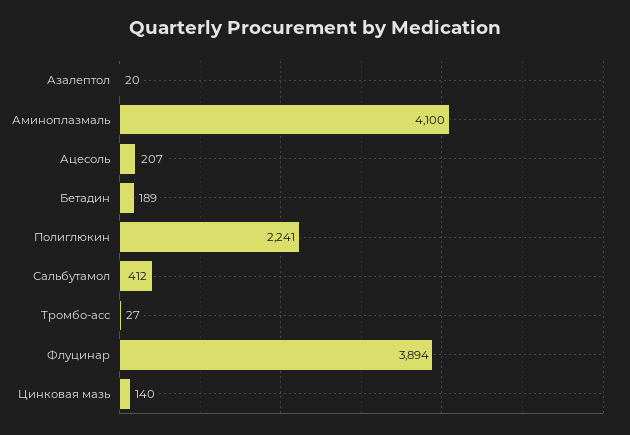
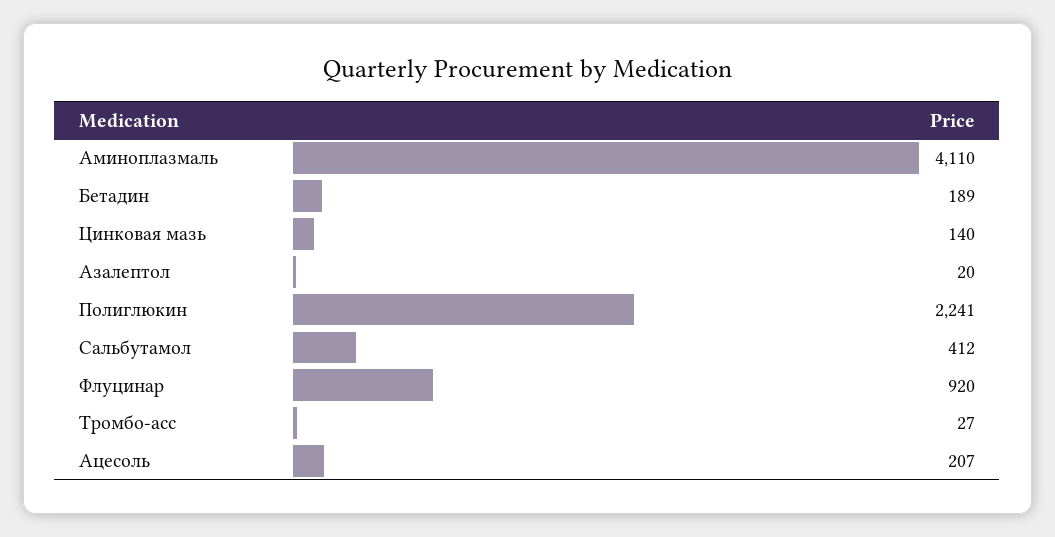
  {
    "Азалептол": 20,
-   "Аминоплазмаль": 4100,
+   "Аминоплазмаль": 4110,
    "Ацесоль": 207,
    "Бетадин": 189,
    "Полиглюкин": 2241,
    "Сальбутамол": 412,
    "Тромбо-асс": 27,
-   "Флуцинар": 3894,
+   "Флуцинар": 920,
    "Цинковая мазь": 140
  }

